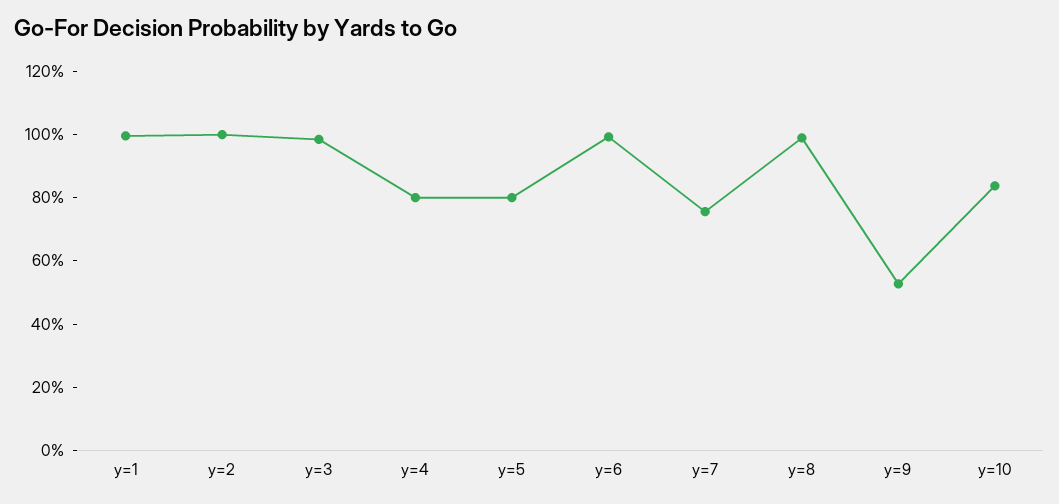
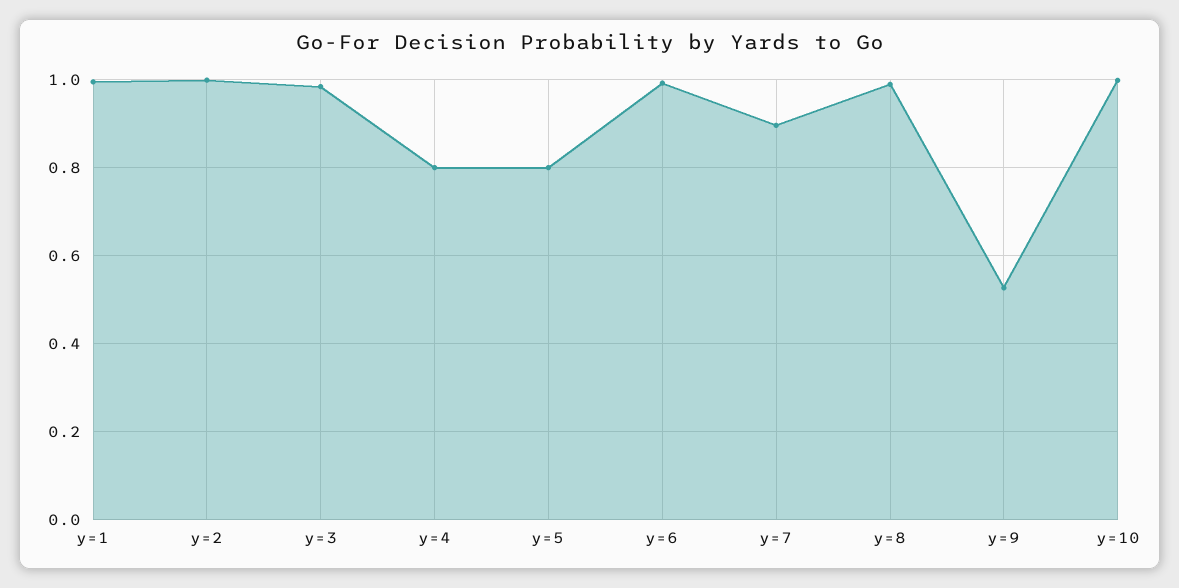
  {
    "y=1": 1,
    "y=2": 1,
    "y=3": 0.98,
    "y=4": 0.8,
    "y=5": 0.8,
    "y=6": 1,
-   "y=7": 0.75,
+   "y=7": 0.9,
    "y=8": 0.98,
    "y=9": 0.52,
-   "y=10": 0.85
+   "y=10": 1
  }

